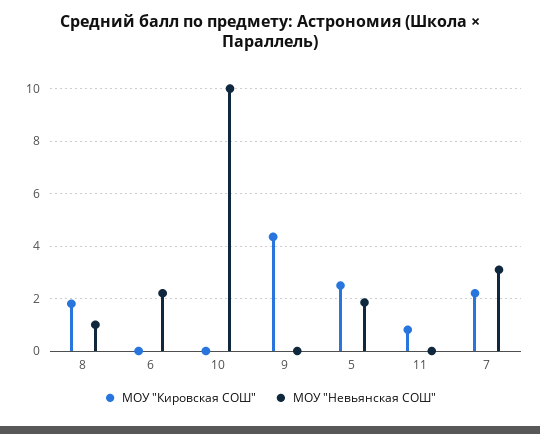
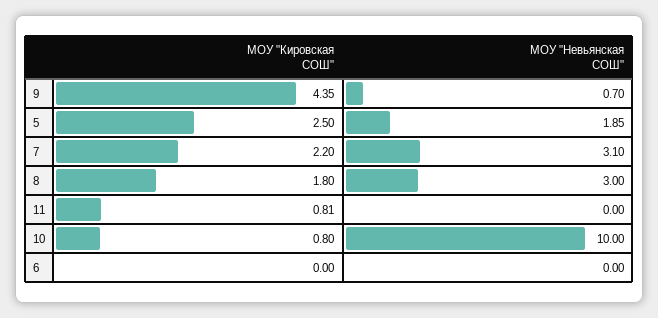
  {
    "МОУ \"Кировская СОШ\"": {
      "8": 1.8,
      "6": 0,
-     "10": 0,
+     "10": 0.8,
      "9": 4.35,
      "5": 2.5,
      "11": 0.81,
      "7": 2.2
    },
    "МОУ \"Невьянская СОШ\"": {
-     "8": 1,
+     "8": 3,
-     "6": 2.25,
+     "6": 0,
      "10": 10,
-     "9": 0,
+     "9": 0.7,
      "5": 1.85,
      "11": 0,
      "7": 3.1
    }
  }

